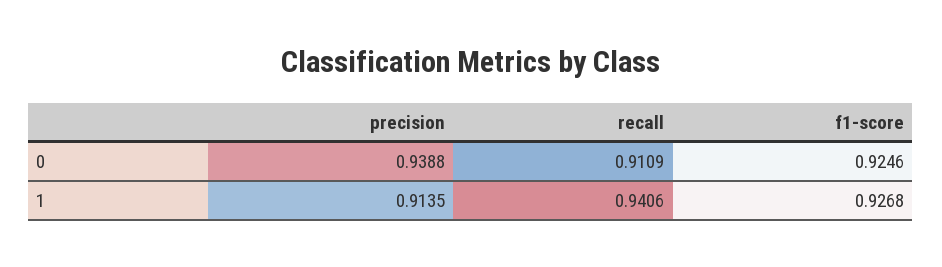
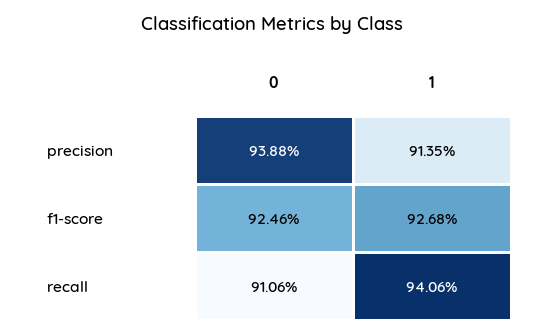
  {
    "precision": {
      "0": 0.9388,
      "1": 0.9135
    },
    "recall": {
-     "0": 0.9109,
+     "0": 0.9106,
      "1": 0.9406
    },
    "f1-score": {
      "0": 0.9246,
      "1": 0.9268
    }
  }

